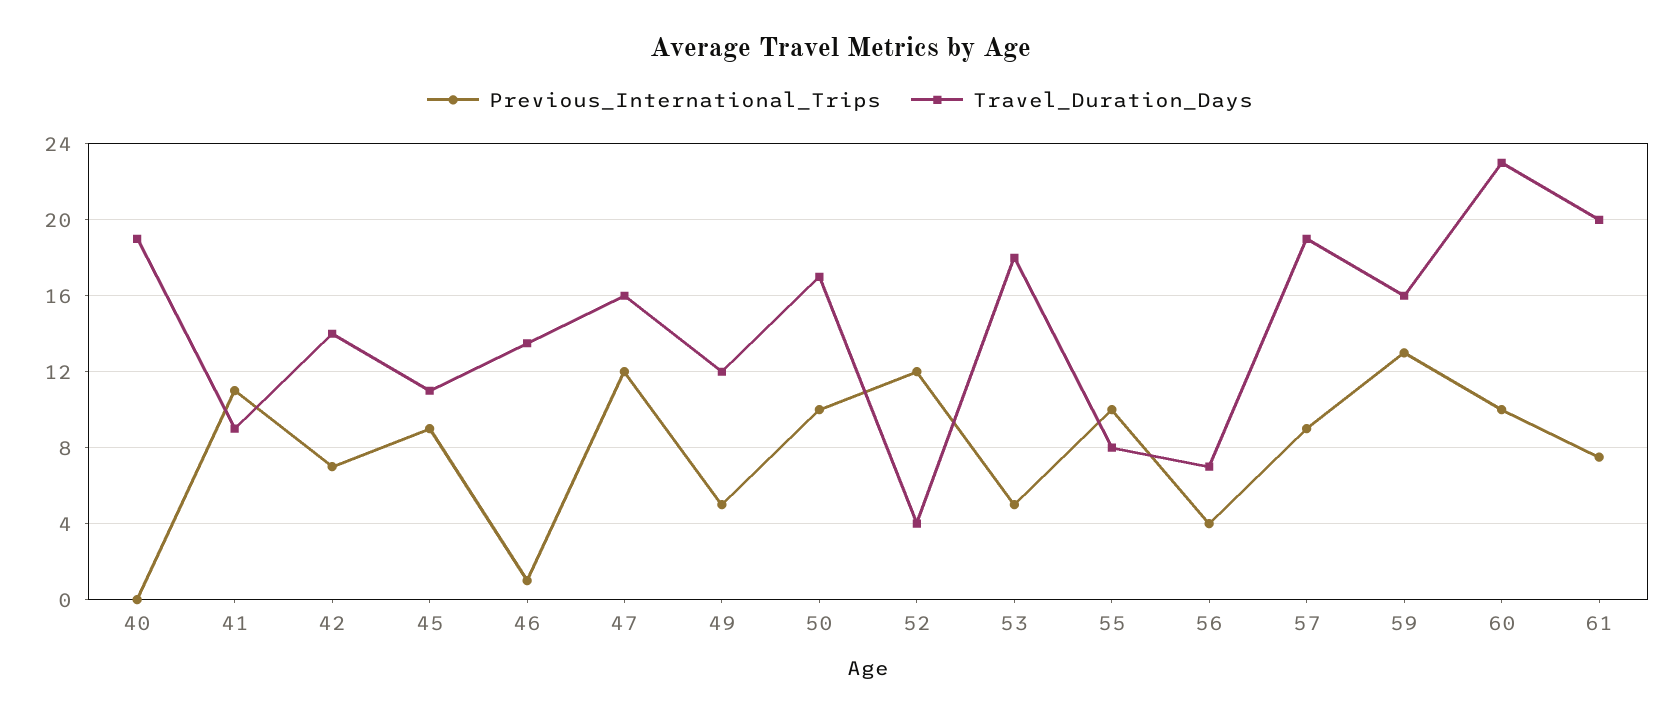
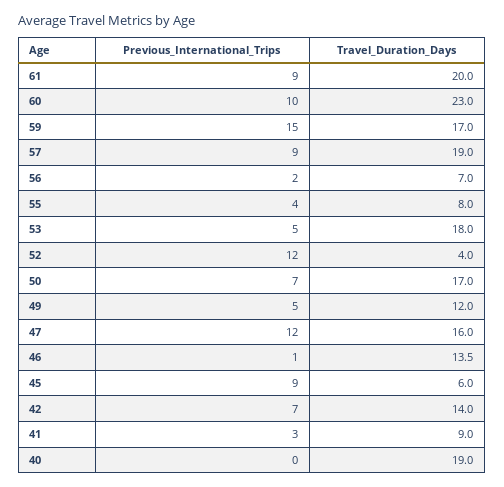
  {
    "Previous_International_Trips": {
      "40": 0,
-     "41": 11,
+     "41": 3,
      "42": 7,
      "45": 9,
      "46": 1,
      "47": 12,
      "49": 5,
-     "50": 10,
+     "50": 7,
      "52": 12,
      "53": 5,
-     "55": 10,
+     "55": 4,
-     "56": 4,
+     "56": 2,
      "57": 9,
-     "59": 13,
+     "59": 15,
      "60": 10,
-     "61": 7.5
+     "61": 9
    },
    "Travel_Duration_Days": {
      "40": 19,
      "41": 9,
      "42": 14,
-     "45": 11,
+     "45": 6,
      "46": 13.5,
      "47": 16,
      "49": 12,
      "50": 17,
      "52": 4,
      "53": 18,
      "55": 8,
      "56": 7,
      "57": 19,
-     "59": 16,
+     "59": 17,
      "60": 23,
      "61": 20
    }
  }

